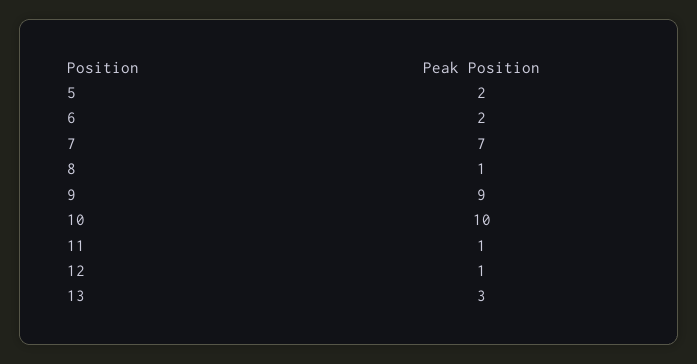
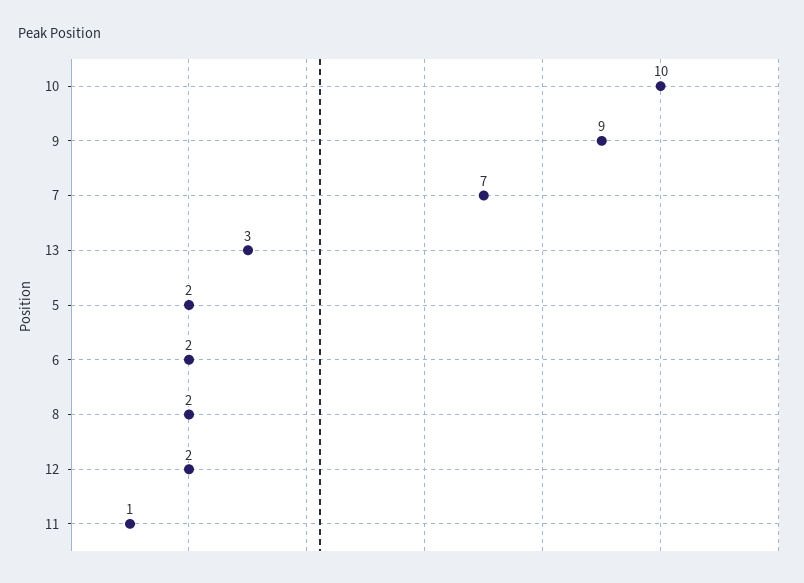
  {
    "5": 2,
    "6": 2,
    "7": 7,
-   "8": 1,
+   "8": 2,
    "9": 9,
    "10": 10,
    "11": 1,
-   "12": 1,
+   "12": 2,
    "13": 3
  }

